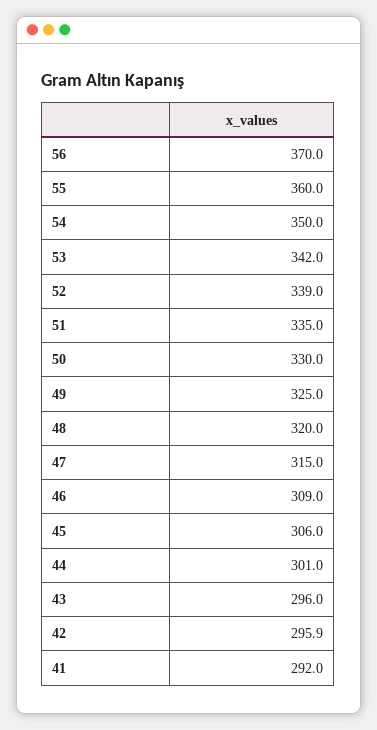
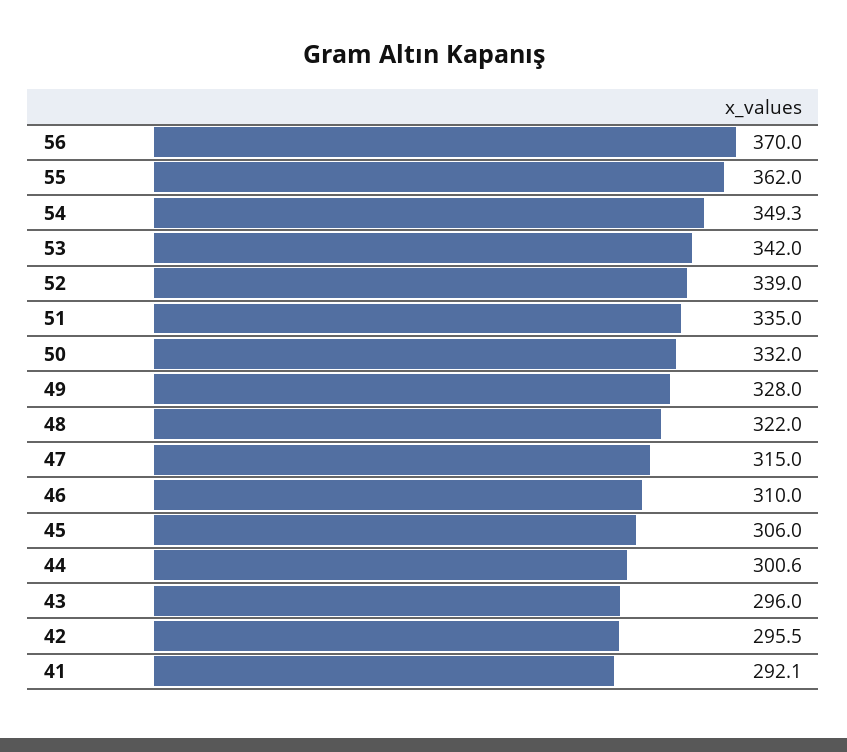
  {
    "56": 370,
-   "55": 360,
+   "55": 362,
-   "54": 350,
+   "54": 349.3,
    "53": 342,
    "52": 339,
    "51": 335,
-   "50": 330,
+   "50": 332,
-   "49": 325,
+   "49": 328,
-   "48": 320,
+   "48": 322,
    "47": 315,
-   "46": 309,
+   "46": 310,
    "45": 306,
-   "44": 301,
+   "44": 300.6,
    "43": 296,
-   "42": 295.9,
+   "42": 295.5,
-   "41": 292
+   "41": 292.1
  }

